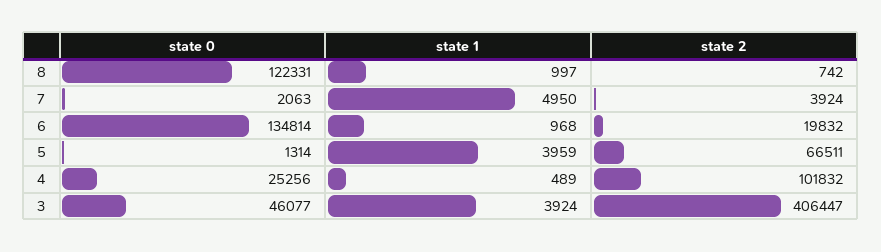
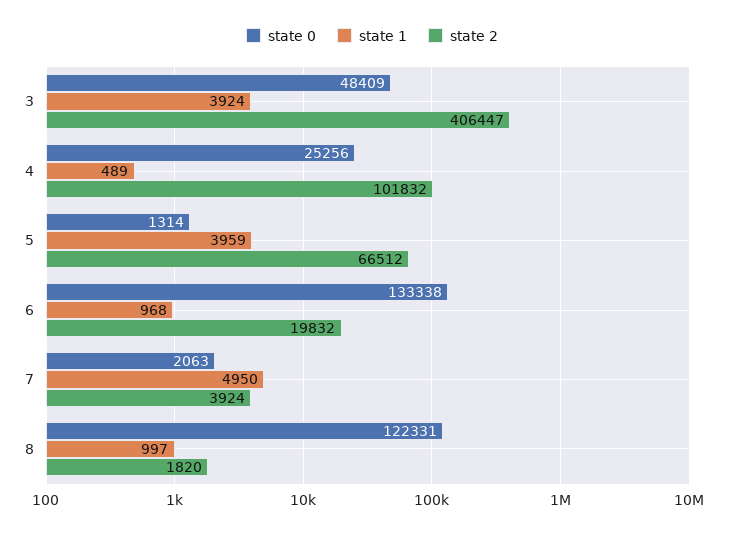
  {
    "state 0": {
      "8": 122331,
      "7": 2063,
-     "6": 134814,
+     "6": 133338,
      "5": 1314,
      "4": 25256,
-     "3": 46077
+     "3": 48409
    },
    "state 1": {
      "8": 997,
      "7": 4950,
      "6": 968,
      "5": 3959,
      "4": 489,
      "3": 3924
    },
    "state 2": {
-     "8": 742,
+     "8": 1820,
      "7": 3924,
      "6": 19832,
-     "5": 66511,
+     "5": 66512,
      "4": 101832,
      "3": 406447
    }
  }

